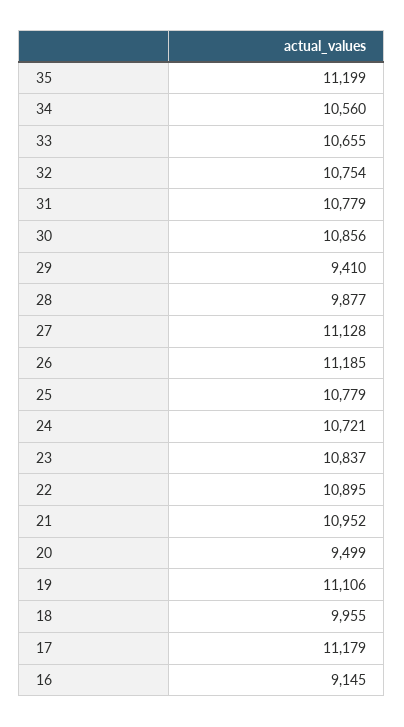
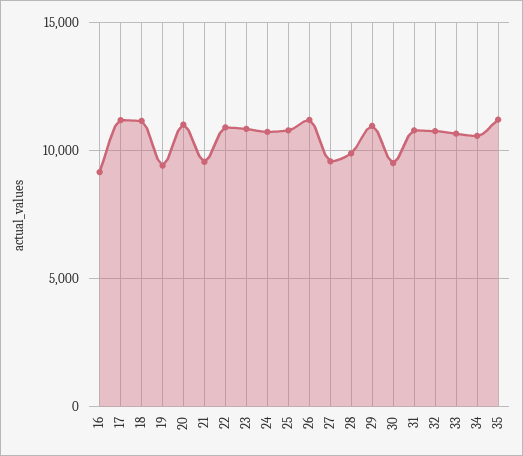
  {
    "35": 11199,
    "34": 10560,
    "33": 10655,
    "32": 10754,
    "31": 10779,
-   "30": 10856,
+   "30": 9500,
-   "29": 9410,
+   "29": 11000,
    "28": 9877,
-   "27": 11128,
+   "27": 9500,
    "26": 11185,
    "25": 10779,
    "24": 10721,
    "23": 10837,
    "22": 10895,
-   "21": 10952,
+   "21": 9500,
-   "20": 9499,
+   "20": 11000,
-   "19": 11106,
+   "19": 9500,
-   "18": 9955,
+   "18": 11000,
    "17": 11179,
    "16": 9145
  }

